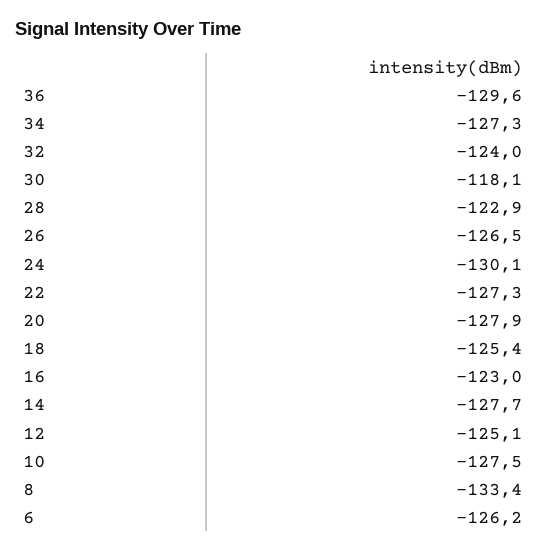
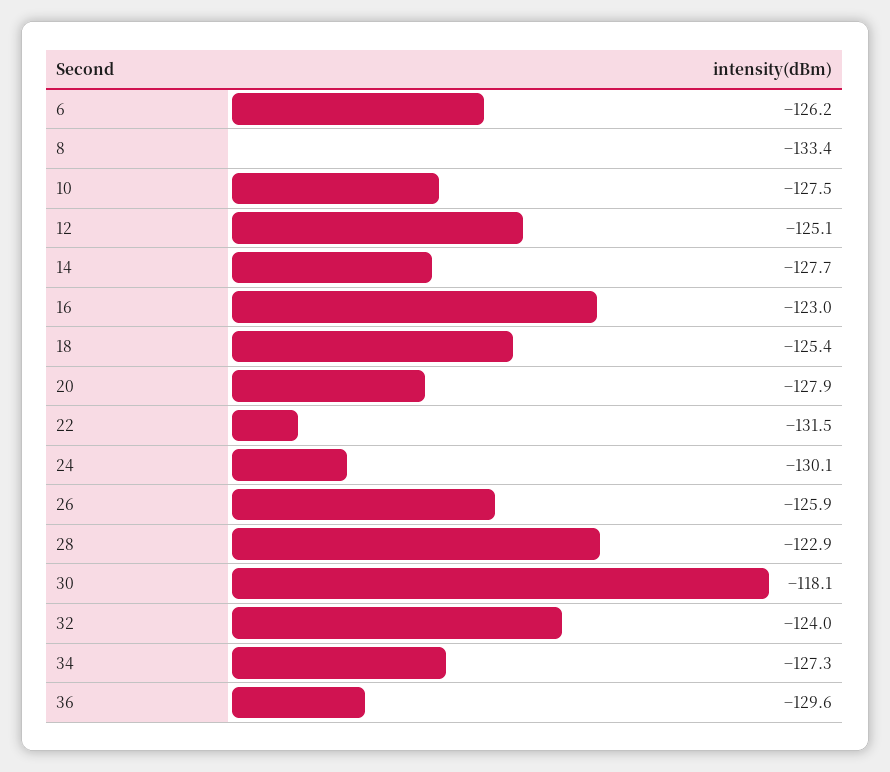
  {
    "36": -129.6,
    "34": -127.3,
    "32": -124,
    "30": -118.1,
    "28": -122.9,
-   "26": -126.5,
+   "26": -125.9,
    "24": -130.1,
-   "22": -127.3,
+   "22": -131.5,
    "20": -127.9,
    "18": -125.4,
    "16": -123,
    "14": -127.7,
    "12": -125.1,
    "10": -127.5,
    "8": -133.4,
    "6": -126.2
  }

